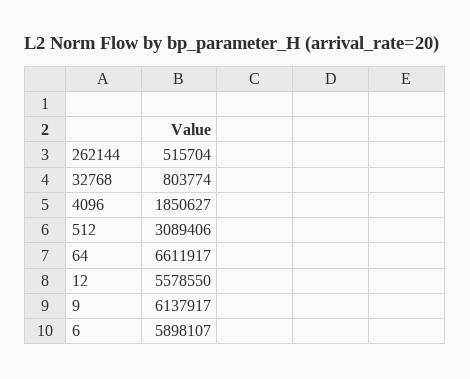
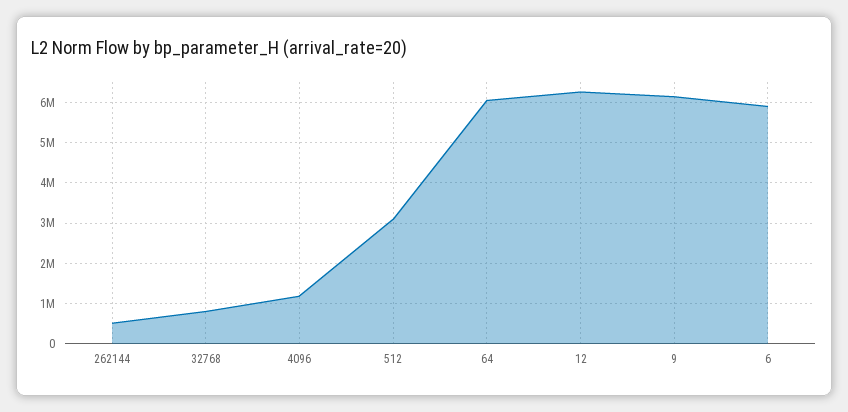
  {
    "262144": 515704,
    "32768": 803774,
-   "4096": 1850627,
+   "4096": 1200000,
    "512": 3089406,
-   "64": 6611917,
+   "64": 6000000,
-   "12": 5578550,
+   "12": 6200000,
    "9": 6137917,
    "6": 5898107
  }

